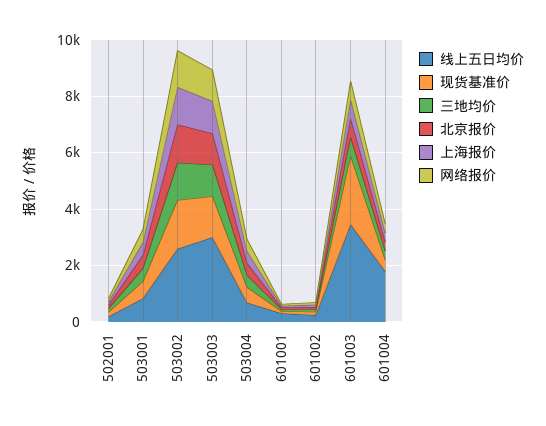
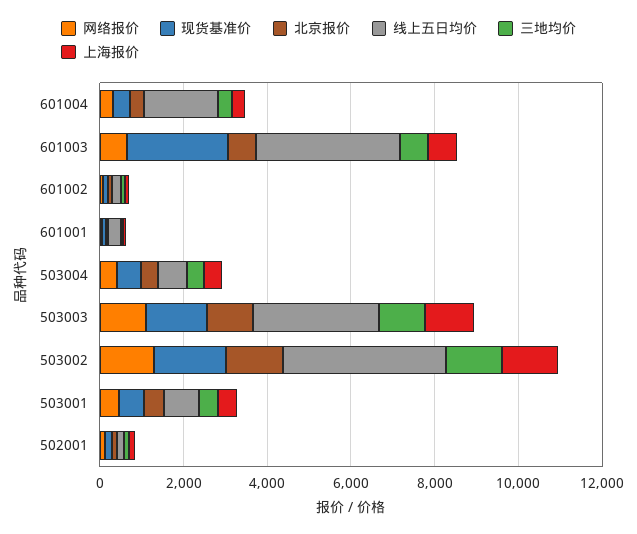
  {
    "线上五日均价": {
      "502001": 0,
      "503001": 1000,
-     "503002": 2500,
+     "503002": 4000,
      "503003": 3000,
      "503004": 500,
      "601001": 500,
      "601002": 0,
      "601003": 3500,
      "601004": 2000
    },
    "现货基准价": {
      "502001": 0,
      "503001": 500,
      "503002": 1500,
      "503003": 1500,
      "503004": 500,
      "601001": 0,
      "601002": 0,
      "601003": 2500,
      "601004": 500
    },
    "三地均价": {
      "502001": 0,
      "503001": 500,
      "503002": 1500,
      "503003": 1000,
      "503004": 500,
      "601001": 0,
      "601002": 0,
      "601003": 500,
      "601004": 500
    },
    "北京报价": {
      "502001": 0,
      "503001": 500,
      "503002": 1500,
      "503003": 1000,
      "503004": 500,
      "601001": 0,
      "601002": 0,
      "601003": 500,
      "601004": 500
    },
    "上海报价": {
      "502001": 0,
      "503001": 500,
      "503002": 1500,
      "503003": 1000,
      "503004": 500,
      "601001": 0,
      "601002": 0,
      "601003": 500,
      "601004": 500
    },
    "网络报价": {
      "502001": 0,
      "503001": 500,
      "503002": 1500,
      "503003": 1000,
      "503004": 500,
      "601001": 0,
      "601002": 0,
      "601003": 500,
      "601004": 500
    }
  }

